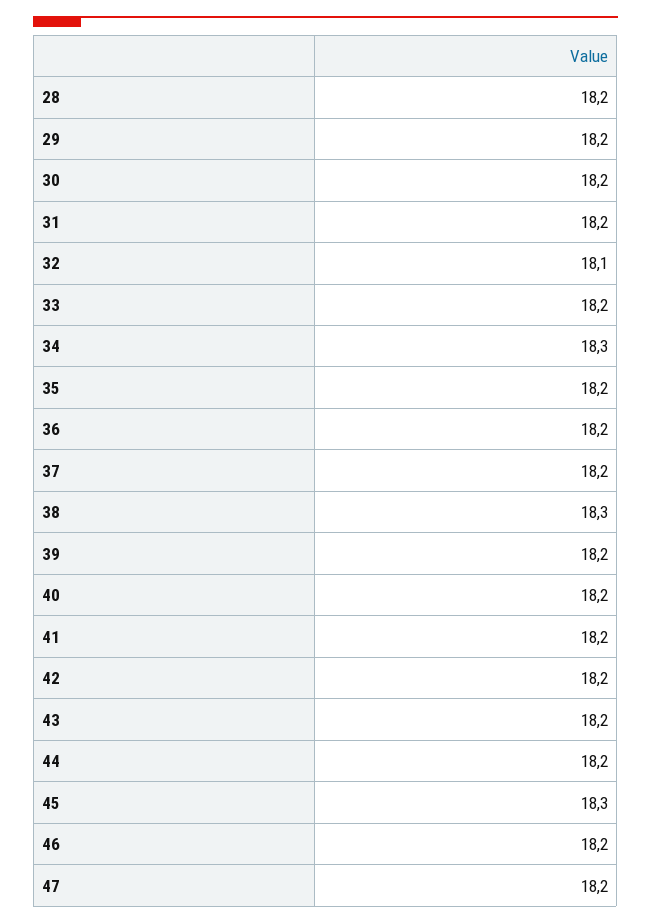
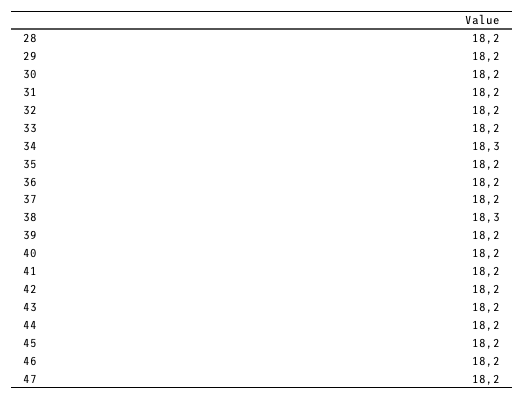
  {
    "28": 18.2,
    "29": 18.2,
    "30": 18.2,
    "31": 18.2,
-   "32": 18.1,
+   "32": 18.2,
    "33": 18.2,
    "34": 18.3,
    "35": 18.2,
    "36": 18.2,
    "37": 18.2,
    "38": 18.3,
    "39": 18.2,
    "40": 18.2,
    "41": 18.2,
    "42": 18.2,
    "43": 18.2,
    "44": 18.2,
-   "45": 18.3,
+   "45": 18.2,
    "46": 18.2,
    "47": 18.2
  }

